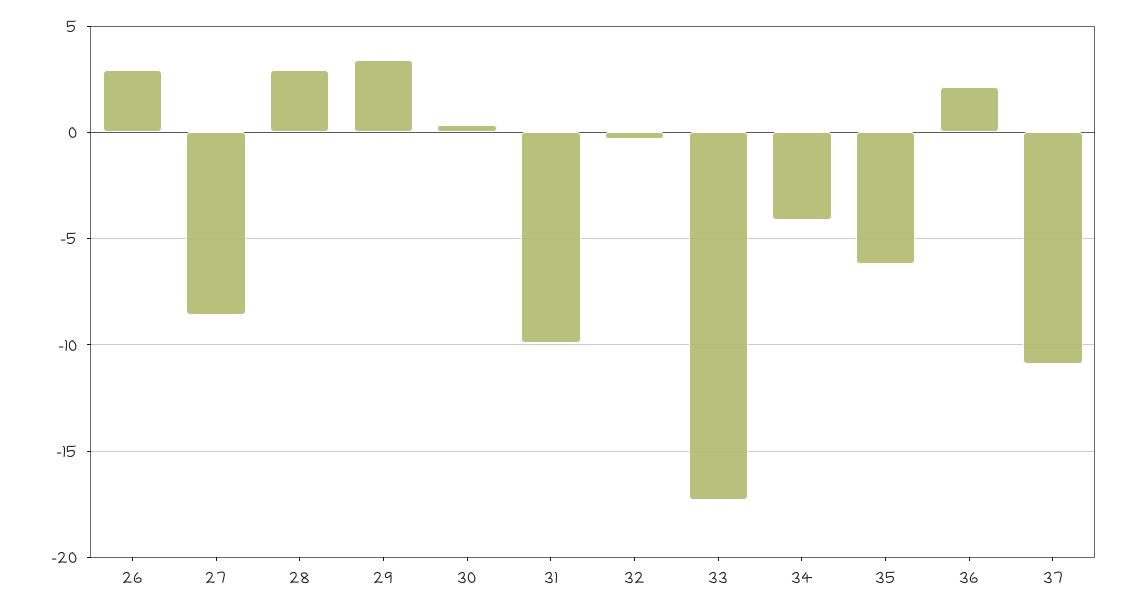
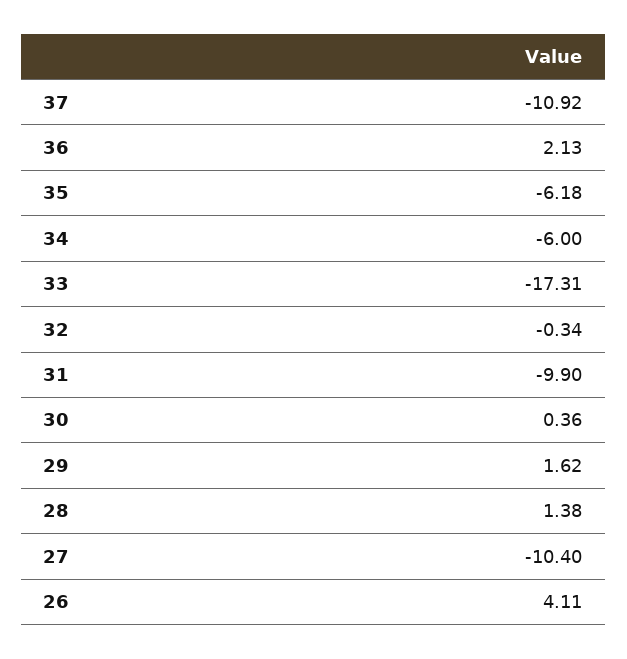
  {
-   "26": 3,
+   "26": 4.11,
-   "27": -8.5,
+   "27": -10.4,
-   "28": 3,
+   "28": 1.38,
-   "29": 3.5,
+   "29": 1.62,
    "30": 0.36,
    "31": -9.9,
    "32": -0.34,
    "33": -17.31,
-   "34": -4,
+   "34": -6,
    "35": -6.18,
    "36": 2.13,
    "37": -10.92
  }

